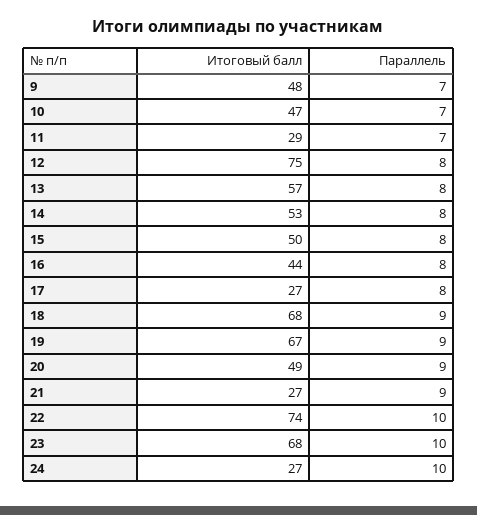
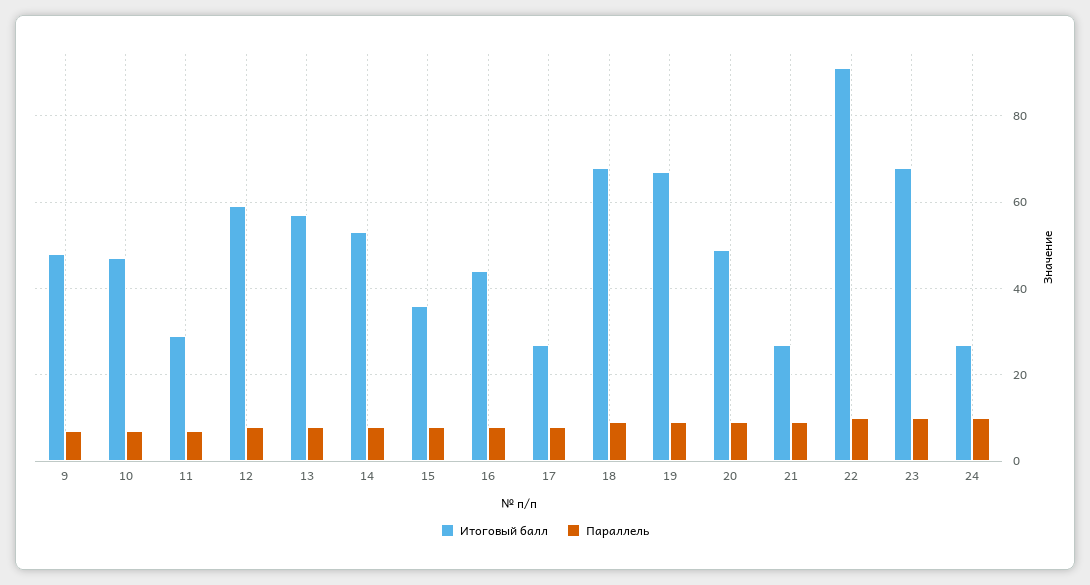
  {
    "Итоговый балл": {
      "9": 48,
      "10": 47,
      "11": 29,
-     "12": 75,
+     "12": 60,
      "13": 57,
      "14": 53,
-     "15": 50,
+     "15": 35,
      "16": 44,
      "17": 27,
      "18": 68,
      "19": 67,
      "20": 49,
      "21": 27,
-     "22": 74,
+     "22": 90,
      "23": 68,
      "24": 27
    },
    "Параллель": {
      "9": 7,
      "10": 7,
      "11": 7,
      "12": 8,
      "13": 8,
      "14": 8,
      "15": 8,
      "16": 8,
      "17": 8,
      "18": 9,
      "19": 9,
      "20": 9,
      "21": 9,
      "22": 10,
      "23": 10,
      "24": 10
    }
  }

